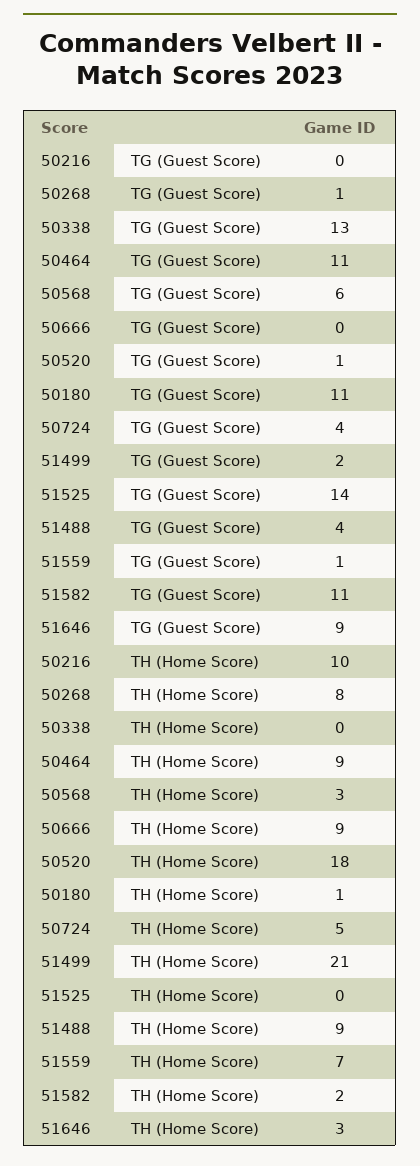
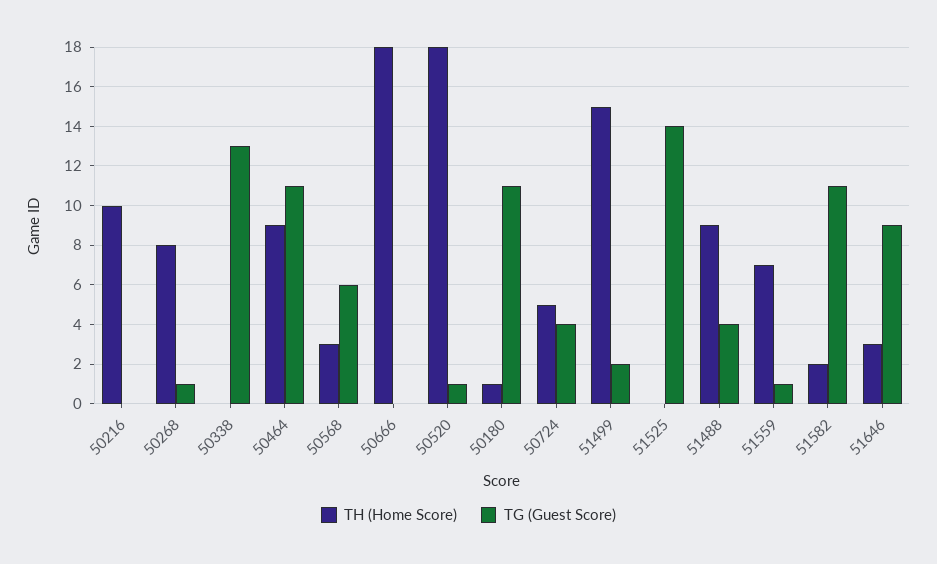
  {
    "TG (Guest Score)": {
      "50216": 0,
      "50268": 1,
      "50338": 13,
      "50464": 11,
      "50568": 6,
      "50666": 0,
      "50520": 1,
      "50180": 11,
      "50724": 4,
      "51499": 2,
      "51525": 14,
      "51488": 4,
      "51559": 1,
      "51582": 11,
      "51646": 9
    },
    "TH (Home Score)": {
      "50216": 10,
      "50268": 8,
      "50338": 0,
      "50464": 9,
      "50568": 3,
-     "50666": 9,
+     "50666": 18,
      "50520": 18,
      "50180": 1,
      "50724": 5,
-     "51499": 21,
+     "51499": 15,
      "51525": 0,
      "51488": 9,
      "51559": 7,
      "51582": 2,
      "51646": 3
    }
  }

